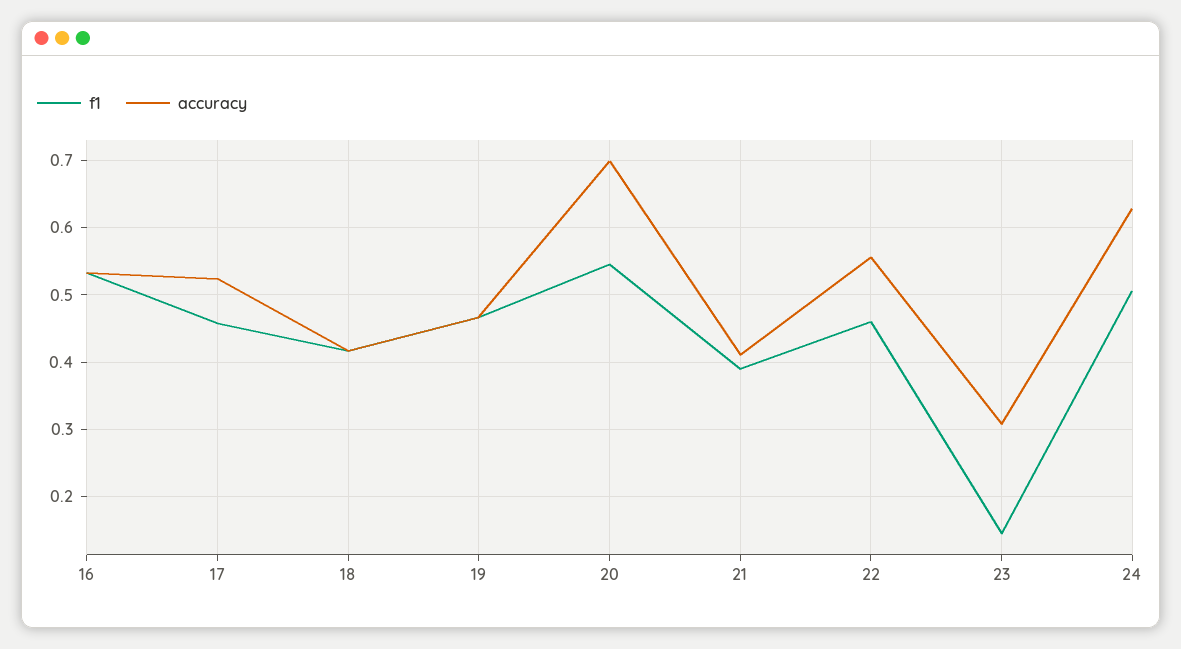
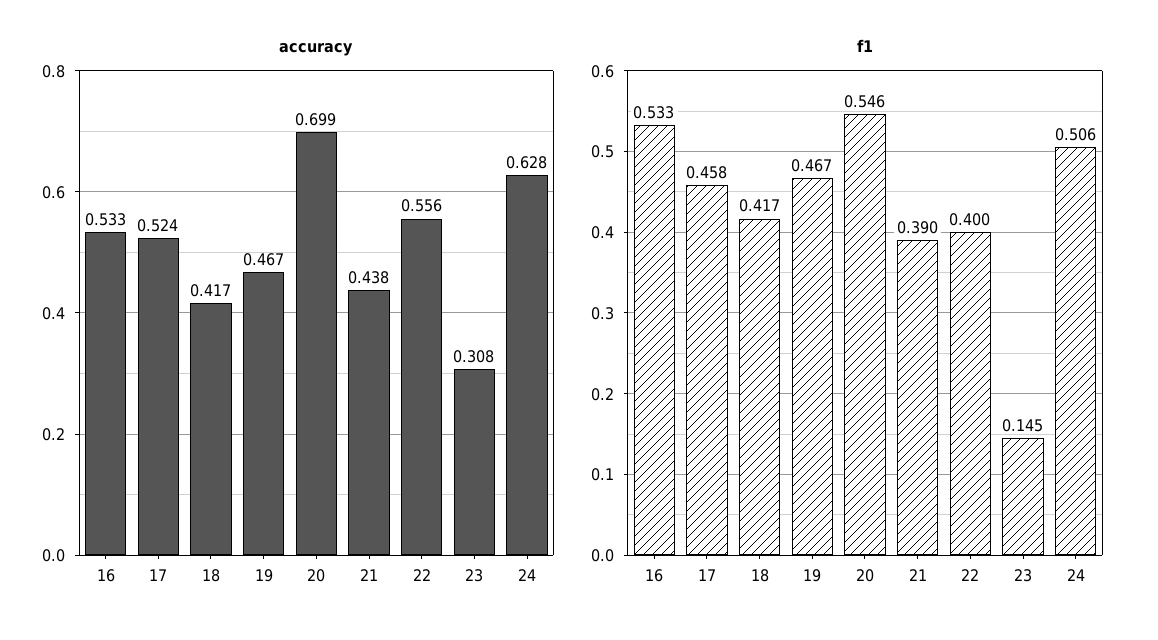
  {
    "f1": {
      "16": 0.533,
      "17": 0.458,
      "18": 0.417,
      "19": 0.467,
      "20": 0.546,
      "21": 0.39,
-     "22": 0.46,
+     "22": 0.4,
      "23": 0.145,
      "24": 0.506
    },
    "accuracy": {
      "16": 0.533,
      "17": 0.524,
      "18": 0.417,
      "19": 0.467,
      "20": 0.699,
-     "21": 0.41,
+     "21": 0.438,
      "22": 0.556,
      "23": 0.308,
      "24": 0.628
    }
  }

